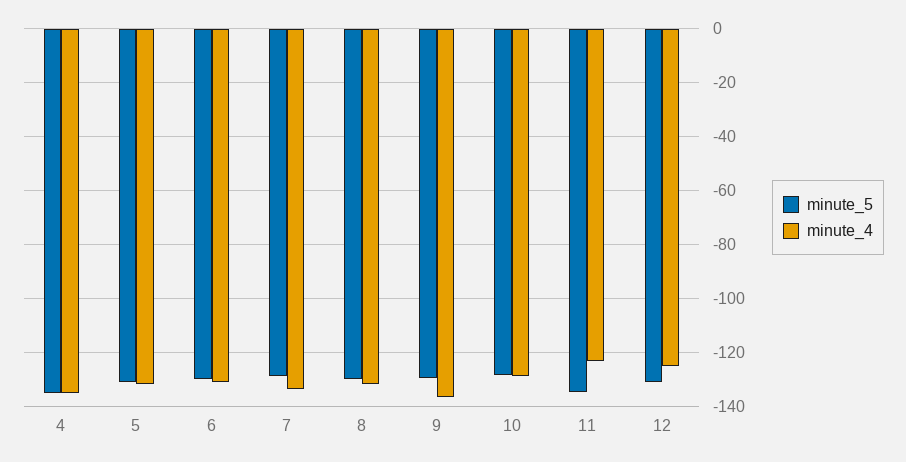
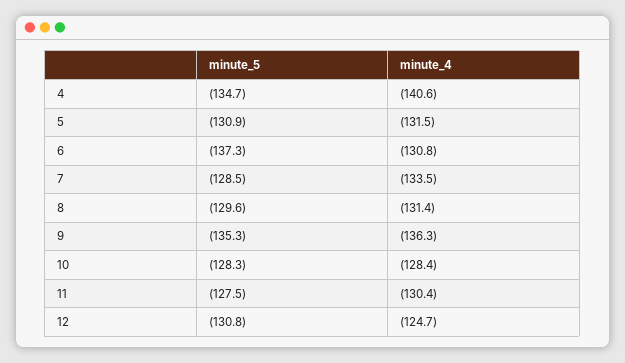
  {
    "minute_5": {
      "4": -134.7,
      "5": -130.9,
-     "6": -130,
+     "6": -137.3,
      "7": -128.5,
      "8": -129.6,
-     "9": -130,
+     "9": -135.3,
      "10": -128.3,
-     "11": -135,
+     "11": -127.5,
      "12": -130.8
    },
    "minute_4": {
-     "4": -135,
+     "4": -140.6,
      "5": -131.5,
      "6": -130.8,
      "7": -133.5,
      "8": -131.4,
      "9": -136.3,
      "10": -128.4,
-     "11": -122.5,
+     "11": -130.4,
      "12": -124.7
    }
  }

